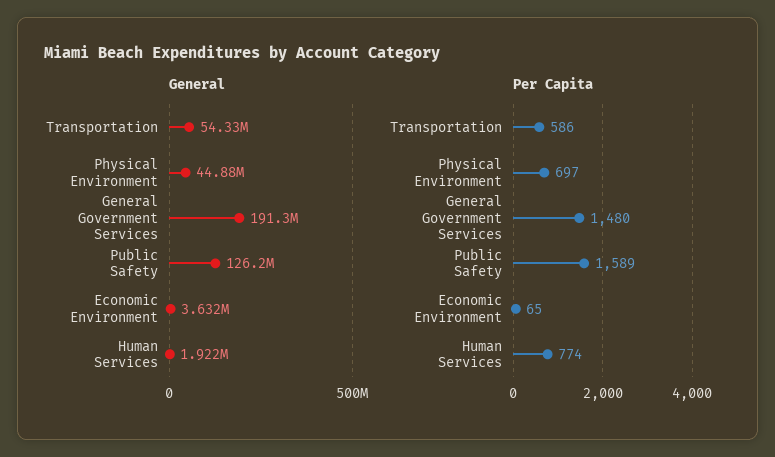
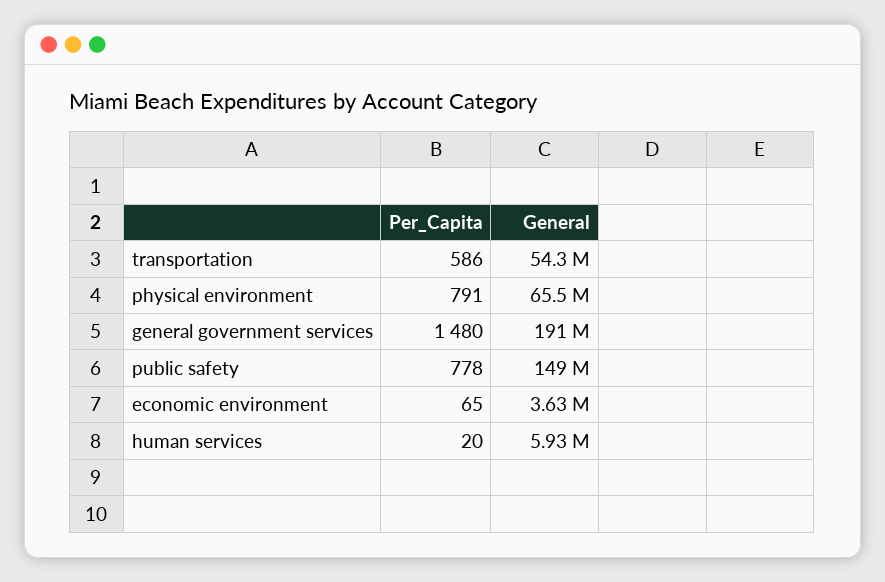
  {
    "General": {
      "Transportation": 54330000,
-     "Physical Environment": 44880000,
+     "Physical Environment": 65500000,
      "General Government Services": 191300000,
-     "Public Safety": 126200000,
+     "Public Safety": 149000000,
      "Economic Environment": 3632000,
-     "Human Services": 1922000
+     "Human Services": 5930000
    },
    "Per Capita": {
      "Transportation": 586,
-     "Physical Environment": 697,
+     "Physical Environment": 791,
      "General Government Services": 1480,
-     "Public Safety": 1589,
+     "Public Safety": 778,
      "Economic Environment": 65,
-     "Human Services": 774
+     "Human Services": 20
    }
  }

